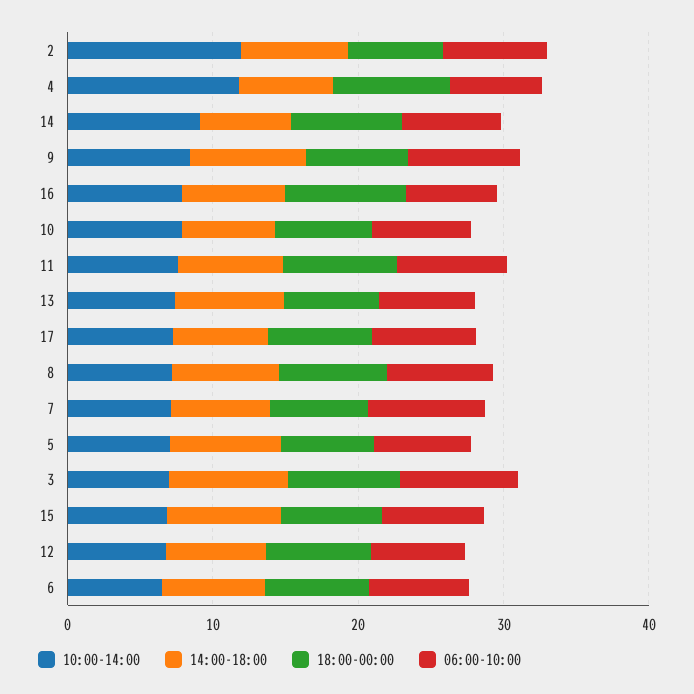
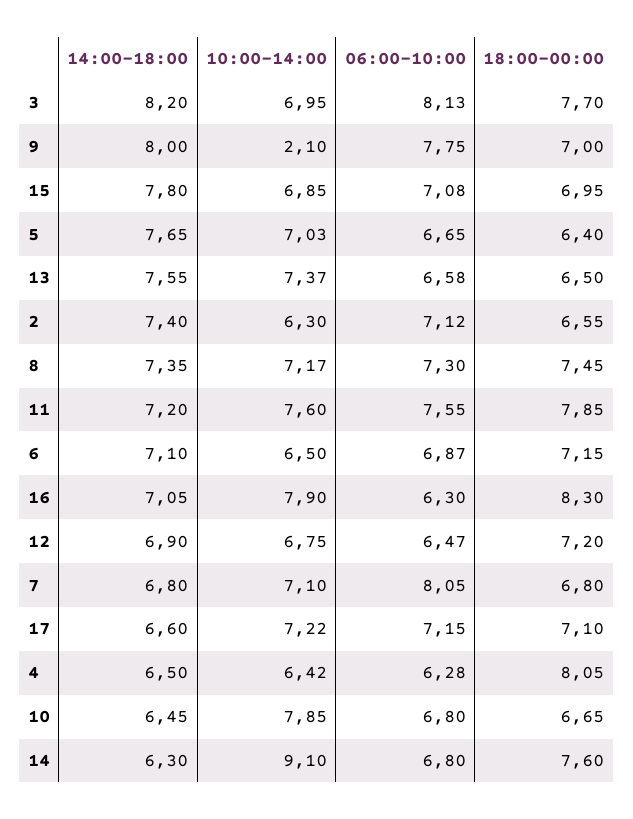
  {
    "10:00-14:00": {
-     "2": 12,
+     "2": 6.3,
-     "4": 12,
+     "4": 6.42,
      "14": 9.1,
-     "9": 8,
+     "9": 2.1,
      "16": 7.9,
      "10": 7.85,
      "11": 7.6,
      "13": 7.37,
      "17": 7.22,
      "8": 7.17,
      "7": 7.1,
      "5": 7.03,
      "3": 6.95,
      "15": 6.85,
      "12": 6.75,
      "6": 6.5
    },
    "14:00-18:00": {
      "2": 7.4,
      "4": 6.5,
      "14": 6.3,
      "9": 8,
      "16": 7.05,
      "10": 6.45,
      "11": 7.2,
      "13": 7.55,
      "17": 6.6,
      "8": 7.35,
      "7": 6.8,
      "5": 7.65,
      "3": 8.2,
      "15": 7.8,
      "12": 6.9,
      "6": 7.1
    },
    "18:00-00:00": {
      "2": 6.55,
      "4": 8.05,
      "14": 7.6,
      "9": 7,
      "16": 8.3,
      "10": 6.65,
      "11": 7.85,
      "13": 6.5,
      "17": 7.1,
      "8": 7.45,
      "7": 6.8,
      "5": 6.4,
      "3": 7.7,
      "15": 6.95,
      "12": 7.2,
      "6": 7.15
    },
    "06:00-10:00": {
      "2": 7.12,
      "4": 6.28,
      "14": 6.8,
      "9": 7.75,
      "16": 6.3,
      "10": 6.8,
      "11": 7.55,
      "13": 6.58,
      "17": 7.15,
      "8": 7.3,
      "7": 8.05,
      "5": 6.65,
      "3": 8.13,
      "15": 7.08,
      "12": 6.47,
      "6": 6.87
    }
  }

